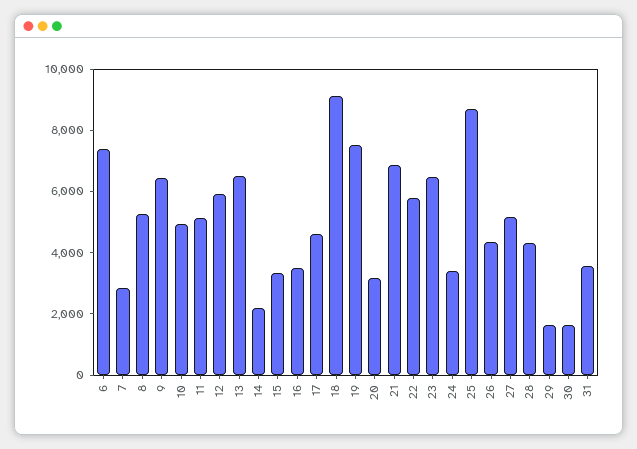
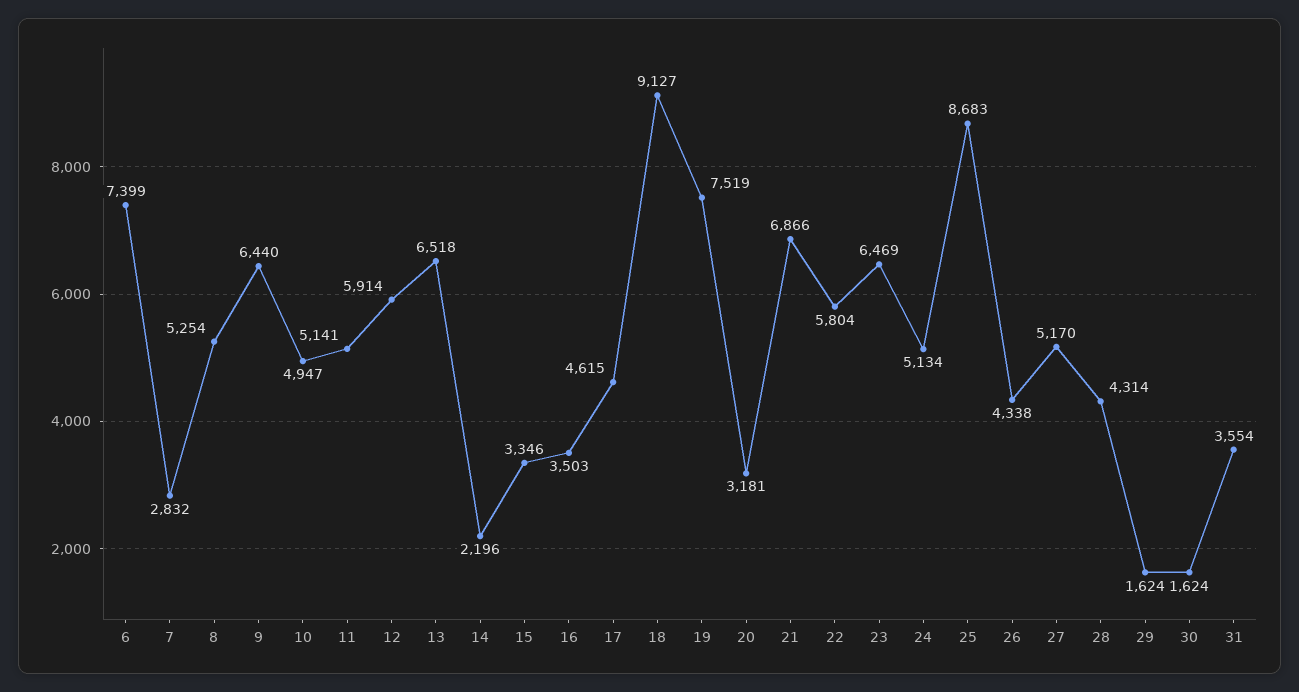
  {
    "6": 7399,
    "7": 2832,
    "8": 5254,
    "9": 6440,
    "10": 4947,
    "11": 5141,
    "12": 5914,
    "13": 6518,
    "14": 2196,
    "15": 3346,
    "16": 3503,
    "17": 4615,
    "18": 9127,
    "19": 7519,
    "20": 3181,
    "21": 6866,
    "22": 5804,
    "23": 6469,
-   "24": 3500,
+   "24": 5134,
    "25": 8683,
    "26": 4338,
    "27": 5170,
    "28": 4314,
    "29": 1624,
    "30": 1624,
    "31": 3554
  }

